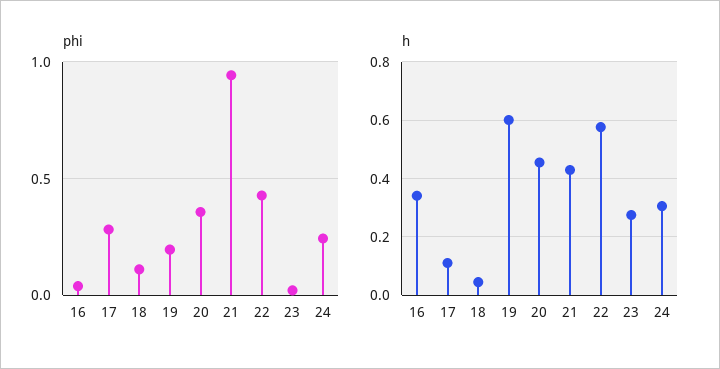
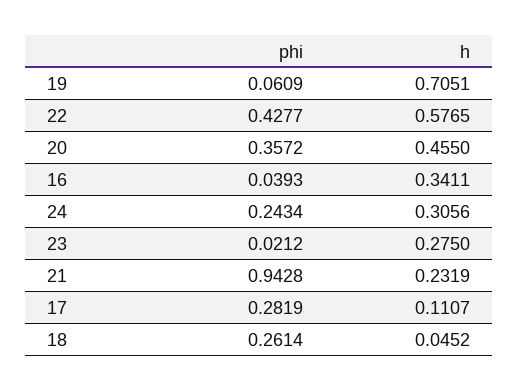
  {
    "phi": {
      "16": 0.0393,
      "17": 0.2819,
-     "18": 0.1,
+     "18": 0.2614,
-     "19": 0.2,
+     "19": 0.0609,
      "20": 0.3572,
      "21": 0.9428,
      "22": 0.4277,
      "23": 0.0212,
      "24": 0.2434
    },
    "h": {
      "16": 0.3411,
      "17": 0.1107,
      "18": 0.0452,
-     "19": 0.6,
+     "19": 0.7051,
      "20": 0.455,
-     "21": 0.425,
+     "21": 0.2319,
      "22": 0.5765,
      "23": 0.275,
      "24": 0.3056
    }
  }

